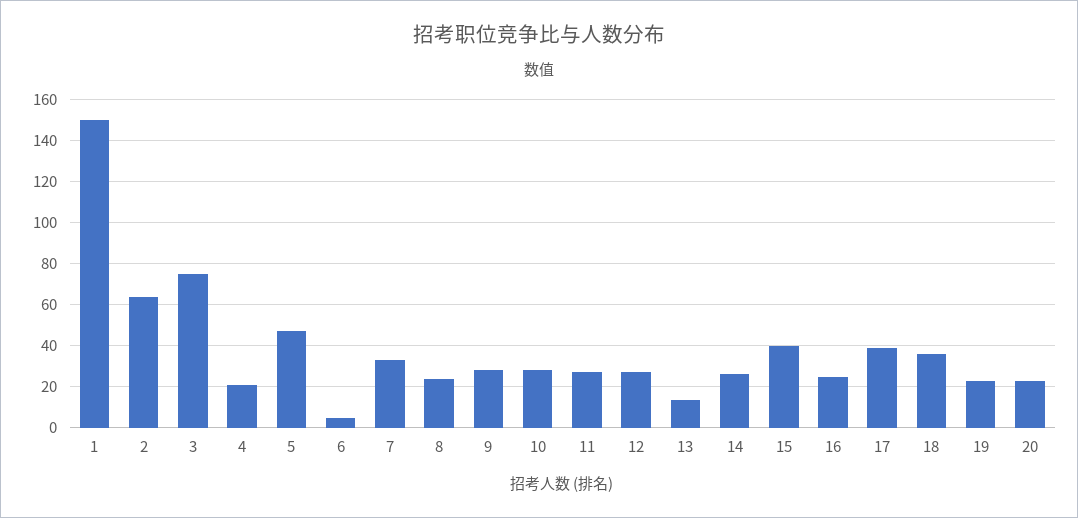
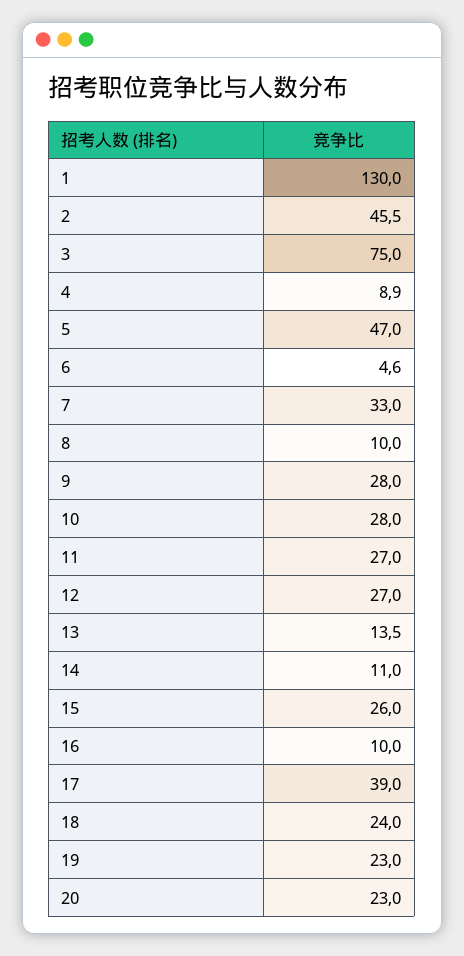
  {
-   "1": 150,
+   "1": 130,
-   "2": 65,
+   "2": 45.5,
    "3": 75,
-   "4": 20,
+   "4": 8.9,
    "5": 47,
    "6": 4.6,
    "7": 33,
-   "8": 25,
+   "8": 10,
    "9": 28,
    "10": 28,
    "11": 27,
    "12": 27,
    "13": 13.5,
-   "14": 25,
+   "14": 11,
-   "15": 40,
+   "15": 26,
-   "16": 25,
+   "16": 10,
    "17": 39,
-   "18": 35,
+   "18": 24,
    "19": 23,
    "20": 23
  }

